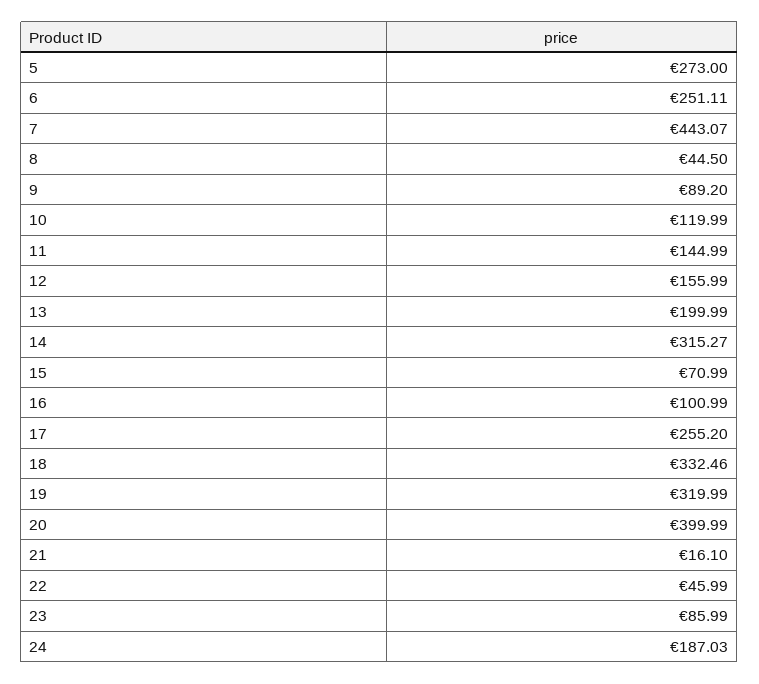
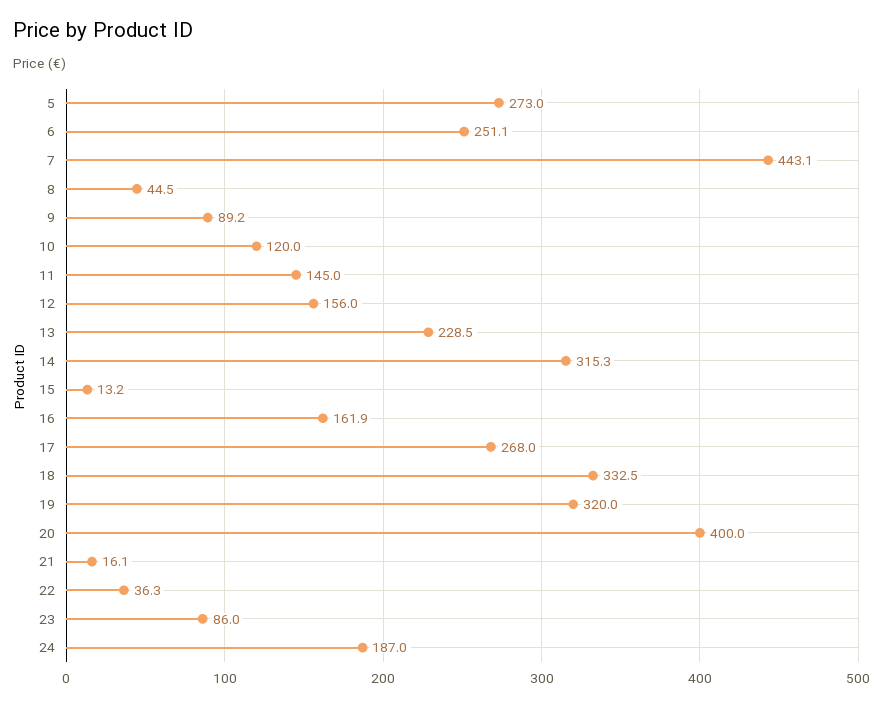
  {
    "5": 273,
    "6": 251.11,
    "7": 443.07,
    "8": 44.5,
    "9": 89.2,
    "10": 119.99,
    "11": 144.99,
    "12": 155.99,
-   "13": 199.99,
+   "13": 228.5,
    "14": 315.27,
-   "15": 70.99,
+   "15": 13.2,
-   "16": 100.99,
+   "16": 161.9,
-   "17": 255.2,
+   "17": 268,
    "18": 332.46,
    "19": 319.99,
    "20": 399.99,
    "21": 16.1,
-   "22": 45.99,
+   "22": 36.3,
    "23": 85.99,
    "24": 187.03
  }

